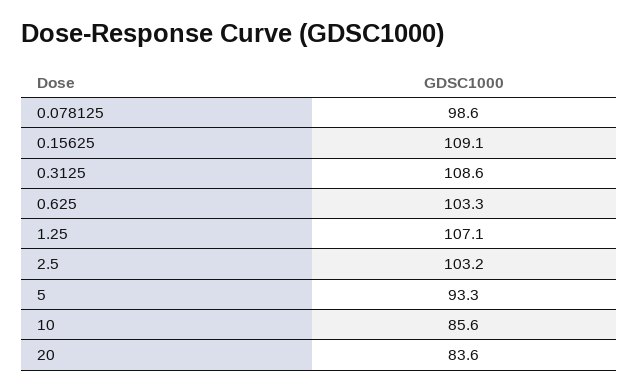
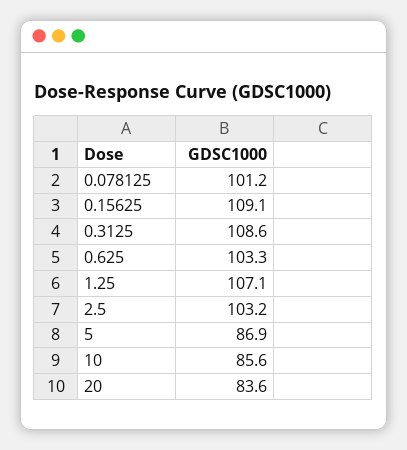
  {
-   "0.078125": 98.6,
+   "0.078125": 101.2,
    "0.15625": 109.1,
    "0.3125": 108.6,
    "0.625": 103.3,
    "1.25": 107.1,
    "2.5": 103.2,
-   "5": 93.3,
+   "5": 86.9,
    "10": 85.6,
    "20": 83.6
  }

